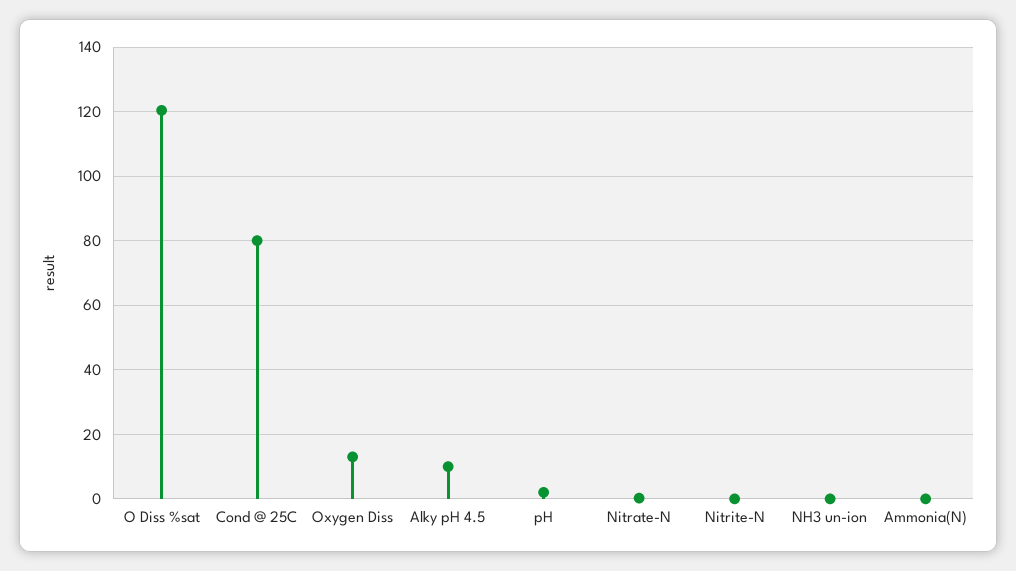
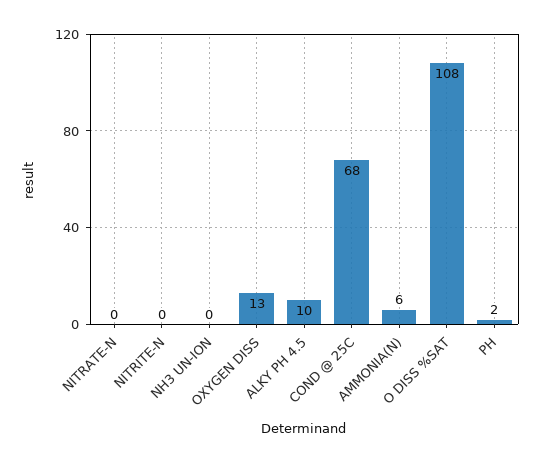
  {
-   "O Diss %sat": 120,
+   "O Diss %sat": 108,
-   "Cond @ 25C": 80,
+   "Cond @ 25C": 68,
    "Oxygen Diss": 13,
    "Alky pH 4.5": 10,
    "pH": 2,
    "Nitrate-N": 0,
    "Nitrite-N": 0,
    "NH3 un-ion": 0,
-   "Ammonia(N)": 0
+   "Ammonia(N)": 6
  }

